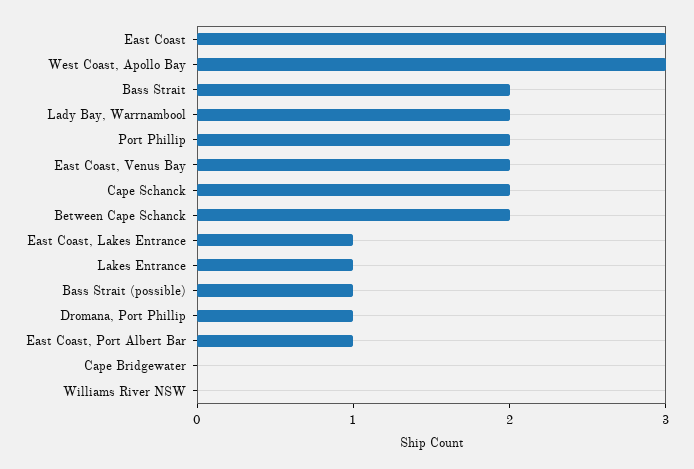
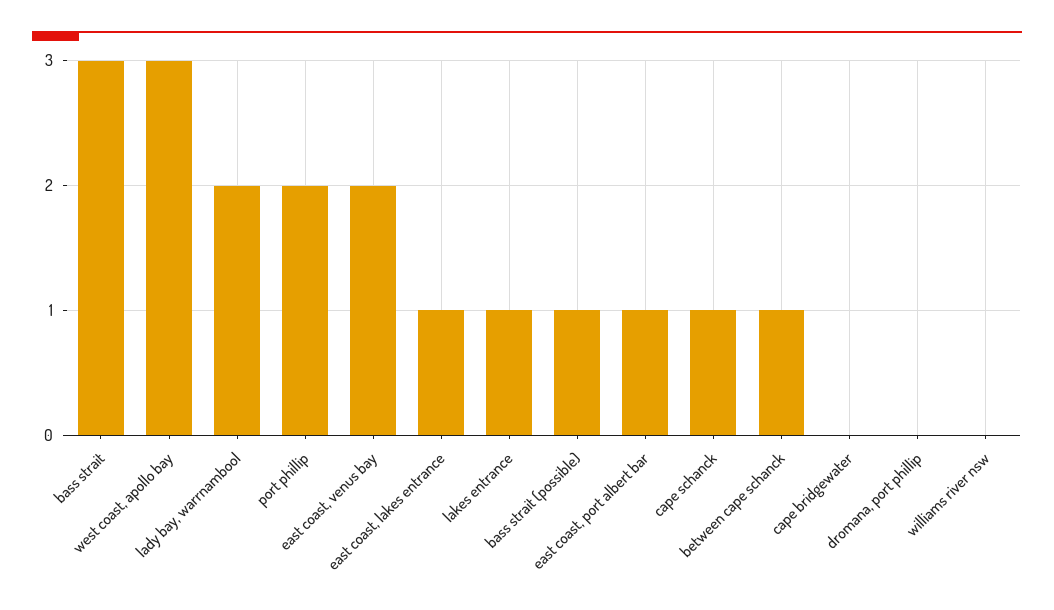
  {
-   "East Coast": 3,
    "West Coast, Apollo Bay": 3,
-   "Bass Strait": 2,
+   "Bass Strait": 3,
    "Lady Bay, Warrnambool": 2,
    "Port Phillip": 2,
    "East Coast, Venus Bay": 2,
-   "Cape Schanck": 2,
+   "Cape Schanck": 1,
-   "Between Cape Schanck": 2,
+   "Between Cape Schanck": 1,
    "East Coast, Lakes Entrance": 1,
    "Lakes Entrance": 1,
    "Bass Strait (possible)": 1,
-   "Dromana, Port Phillip": 1,
+   "Dromana, Port Phillip": 0,
    "East Coast, Port Albert Bar": 1,
    "Cape Bridgewater": 0,
    "Williams River NSW": 0
  }

